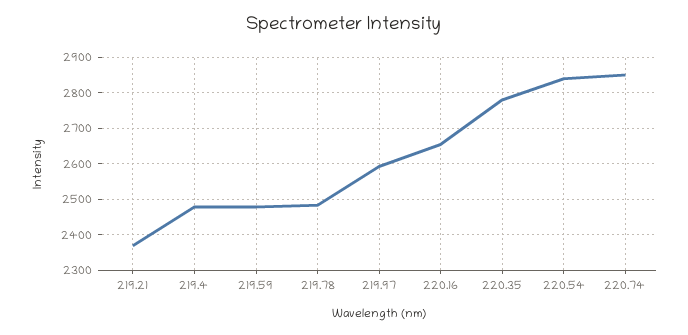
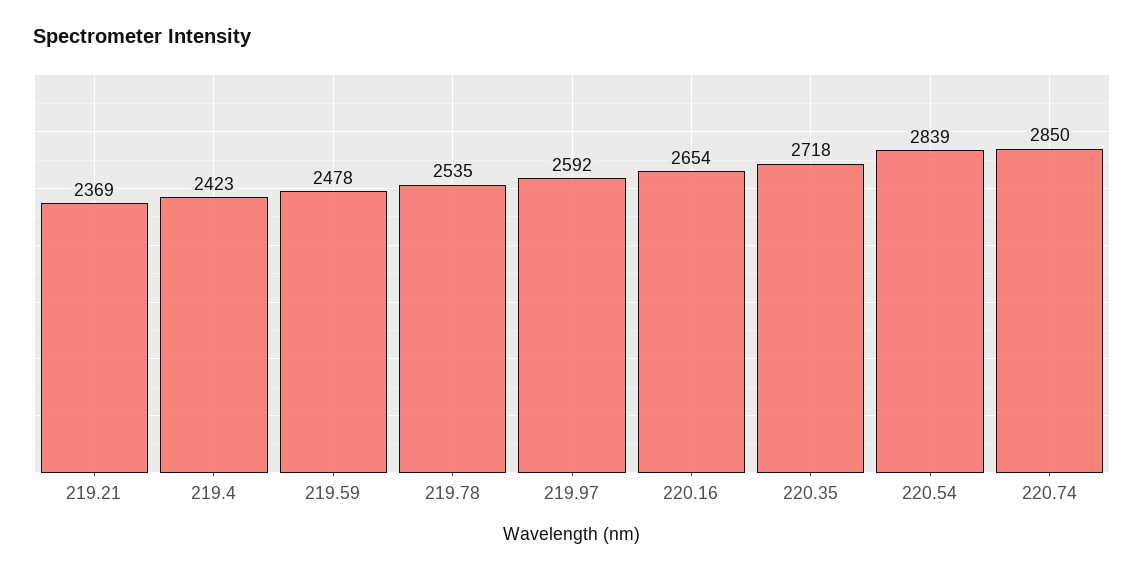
  {
    "219.21": 2369,
-   "219.4": 2480,
+   "219.4": 2423,
    "219.59": 2478,
-   "219.78": 2480,
+   "219.78": 2535,
    "219.97": 2592,
    "220.16": 2654,
-   "220.35": 2780,
+   "220.35": 2718,
    "220.54": 2839,
    "220.74": 2850
  }

